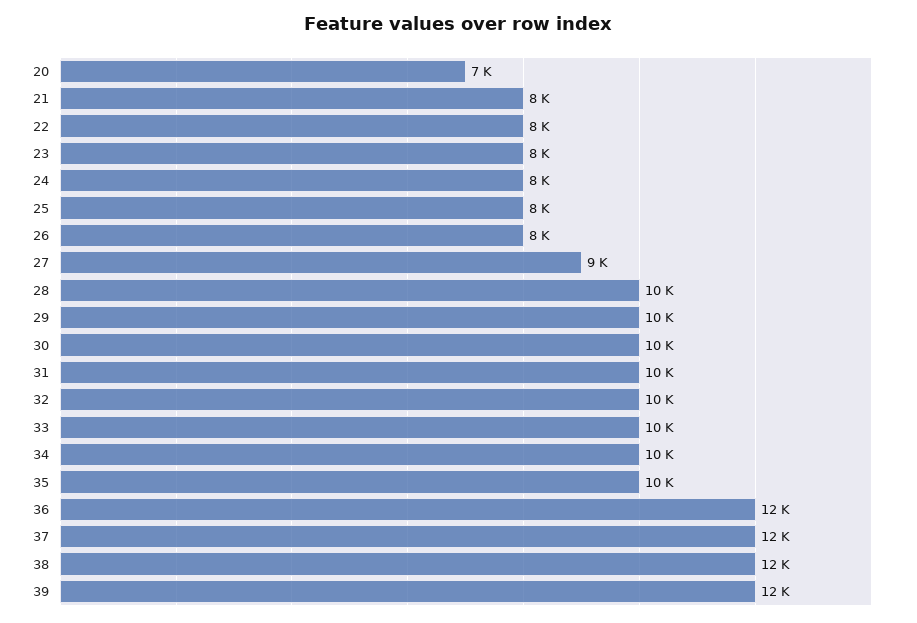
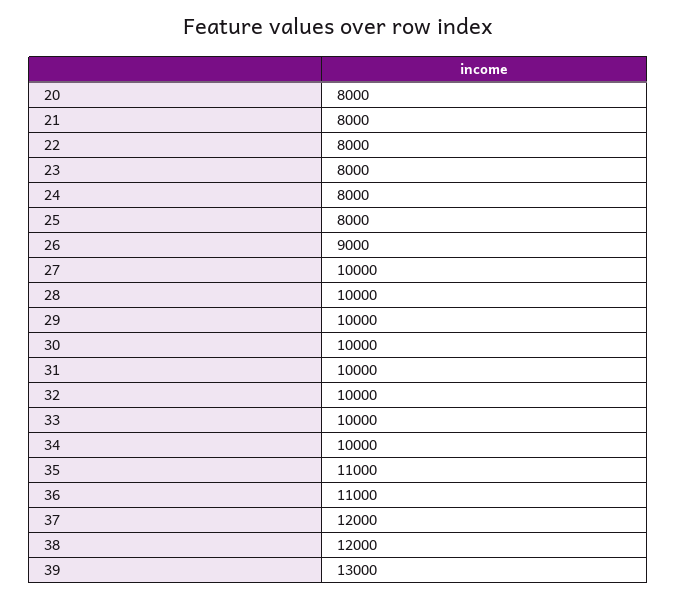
  {
-   "20": 7000,
+   "20": 8000,
    "21": 8000,
    "22": 8000,
    "23": 8000,
    "24": 8000,
    "25": 8000,
-   "26": 8000,
+   "26": 9000,
-   "27": 9000,
+   "27": 10000,
    "28": 10000,
    "29": 10000,
    "30": 10000,
    "31": 10000,
    "32": 10000,
    "33": 10000,
    "34": 10000,
-   "35": 10000,
+   "35": 11000,
-   "36": 12000,
+   "36": 11000,
    "37": 12000,
    "38": 12000,
-   "39": 12000
+   "39": 13000
  }

